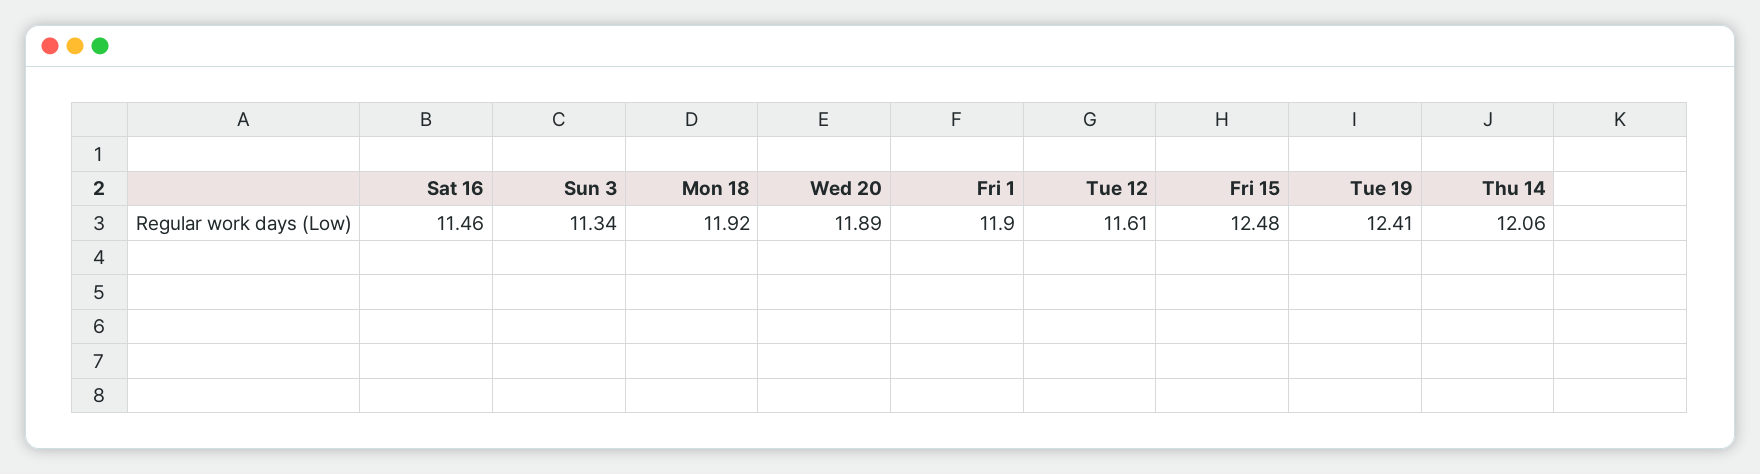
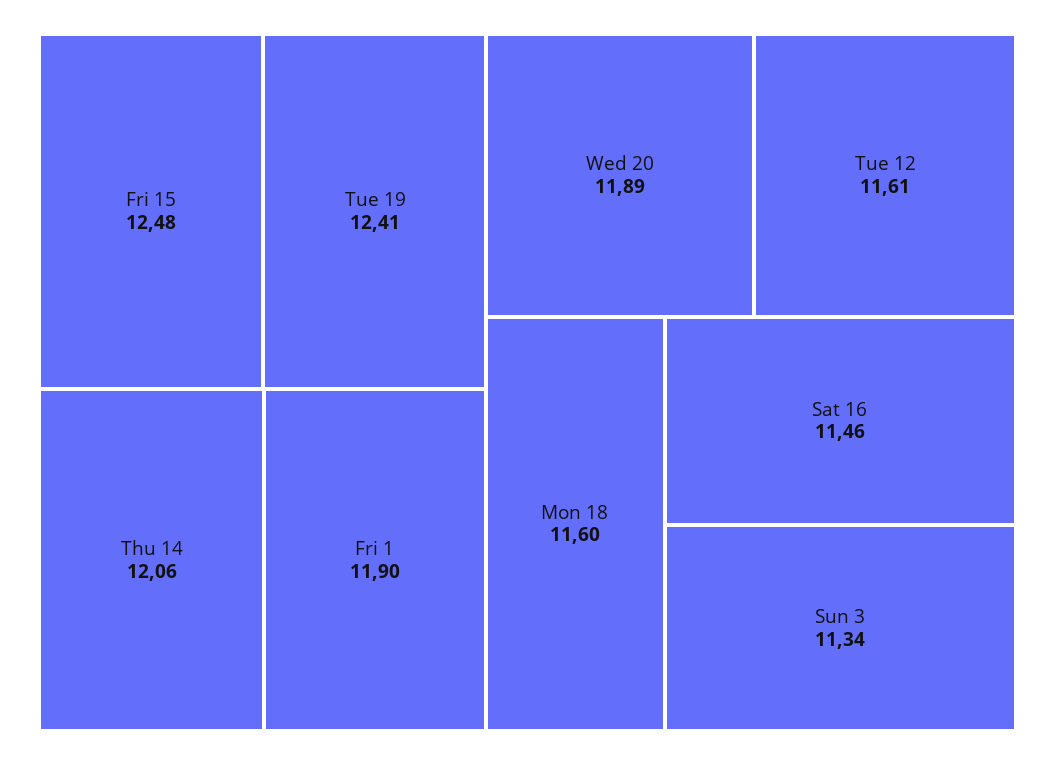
  {
    "Sat 16": 11.46,
    "Sun 3": 11.34,
-   "Mon 18": 11.92,
+   "Mon 18": 11.6,
    "Wed 20": 11.89,
    "Fri 1": 11.9,
    "Tue 12": 11.61,
    "Fri 15": 12.48,
    "Tue 19": 12.41,
    "Thu 14": 12.06
  }

